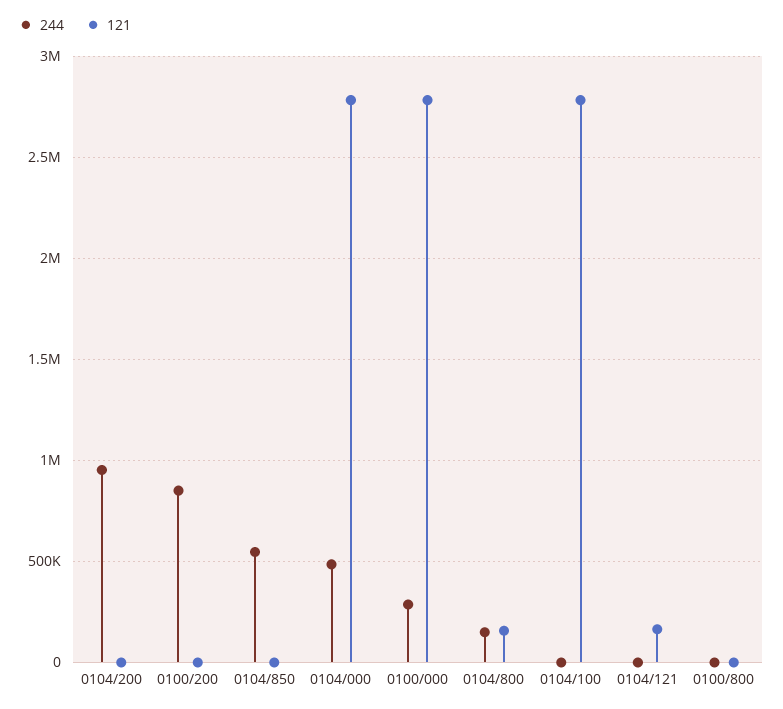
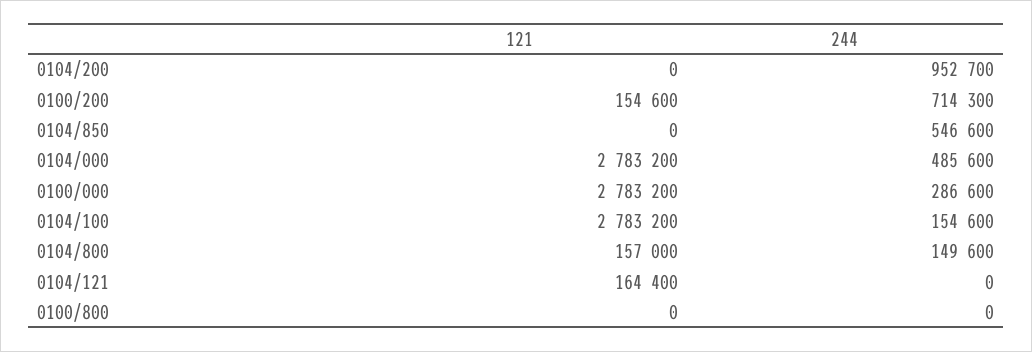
  {
    "244": {
      "0104/200": 952700,
-     "0100/200": 850000,
+     "0100/200": 714300,
      "0104/850": 546600,
      "0104/000": 485600,
      "0100/000": 286600,
      "0104/800": 149600,
-     "0104/100": 0,
+     "0104/100": 154600,
      "0104/121": 0,
      "0100/800": 0
    },
    "121": {
      "0104/200": 0,
-     "0100/200": 0,
+     "0100/200": 154600,
      "0104/850": 0,
      "0104/000": 2783200,
      "0100/000": 2783200,
      "0104/800": 157000,
      "0104/100": 2783200,
      "0104/121": 164400,
      "0100/800": 0
    }
  }

